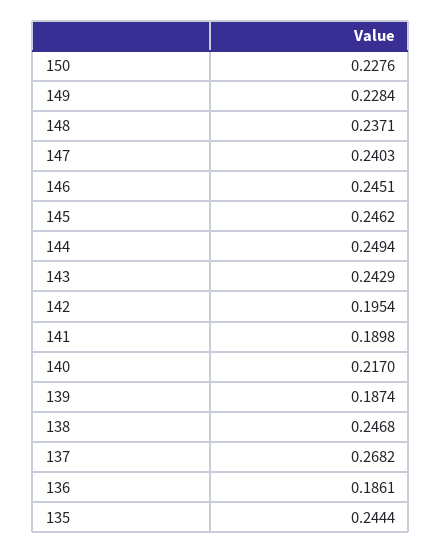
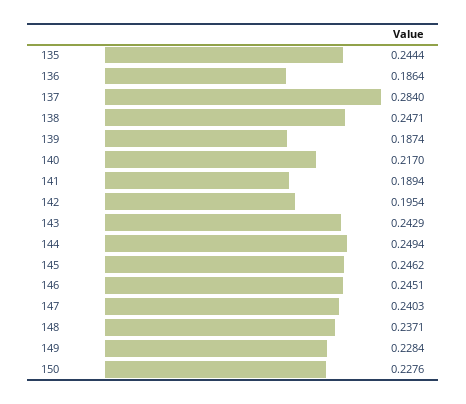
  {
    "150": 0.2276,
    "149": 0.2284,
    "148": 0.2371,
    "147": 0.2403,
    "146": 0.2451,
    "145": 0.2462,
    "144": 0.2494,
    "143": 0.2429,
    "142": 0.1954,
-   "141": 0.1898,
+   "141": 0.1894,
    "140": 0.217,
    "139": 0.1874,
-   "138": 0.2468,
+   "138": 0.2471,
-   "137": 0.2682,
+   "137": 0.284,
-   "136": 0.1861,
+   "136": 0.1864,
    "135": 0.2444
  }

